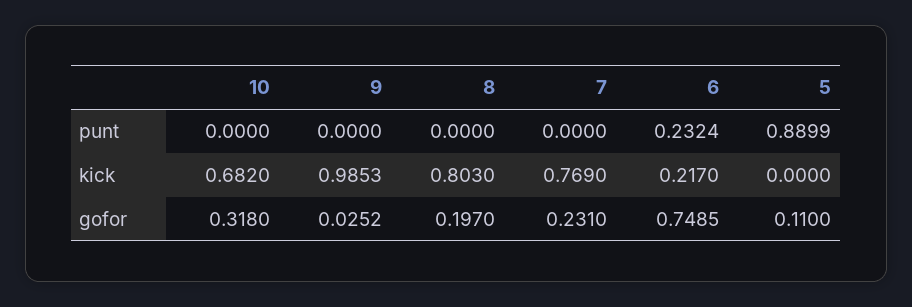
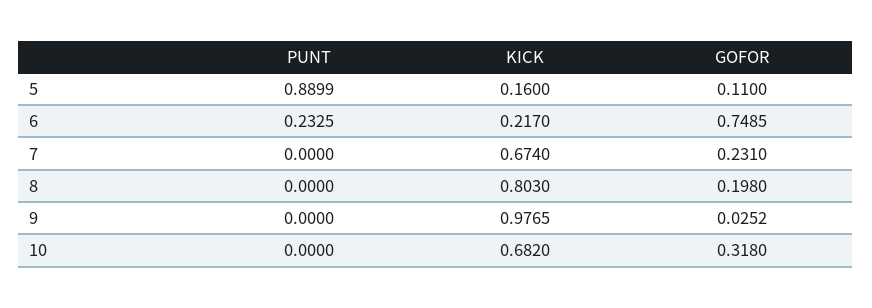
  {
    "10": {
      "punt": 0,
      "kick": 0.682,
      "gofor": 0.318
    },
    "9": {
      "punt": 0,
-     "kick": 0.9853,
+     "kick": 0.9765,
      "gofor": 0.0252
    },
    "8": {
      "punt": 0,
      "kick": 0.803,
-     "gofor": 0.197
+     "gofor": 0.198
    },
    "7": {
      "punt": 0,
-     "kick": 0.769,
+     "kick": 0.674,
      "gofor": 0.231
    },
    "6": {
-     "punt": 0.2324,
+     "punt": 0.2325,
      "kick": 0.217,
      "gofor": 0.7485
    },
    "5": {
      "punt": 0.8899,
-     "kick": 0,
+     "kick": 0.16,
      "gofor": 0.11
    }
  }

